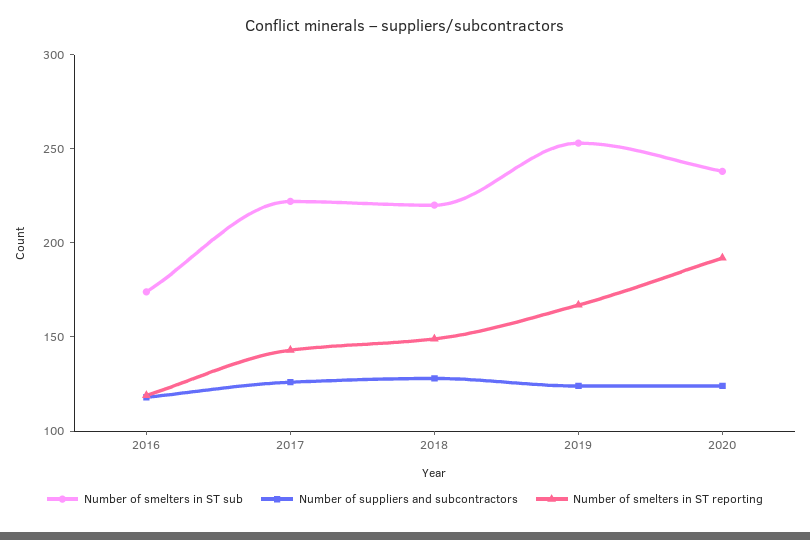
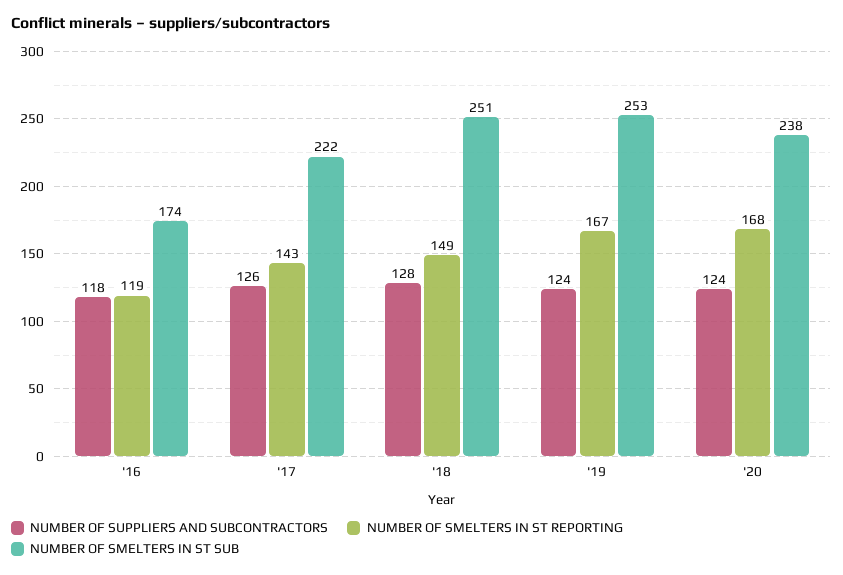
  {
    "Number of smelters in ST sub": {
      "2016": 174,
      "2017": 222,
-     "2018": 220,
+     "2018": 251,
      "2019": 253,
      "2020": 238
    },
    "Number of suppliers and subcontractors": {
      "2016": 118,
      "2017": 126,
      "2018": 128,
      "2019": 124,
      "2020": 124
    },
    "Number of smelters in ST reporting": {
      "2016": 119,
      "2017": 143,
      "2018": 149,
      "2019": 167,
-     "2020": 190
+     "2020": 168
    }
  }

